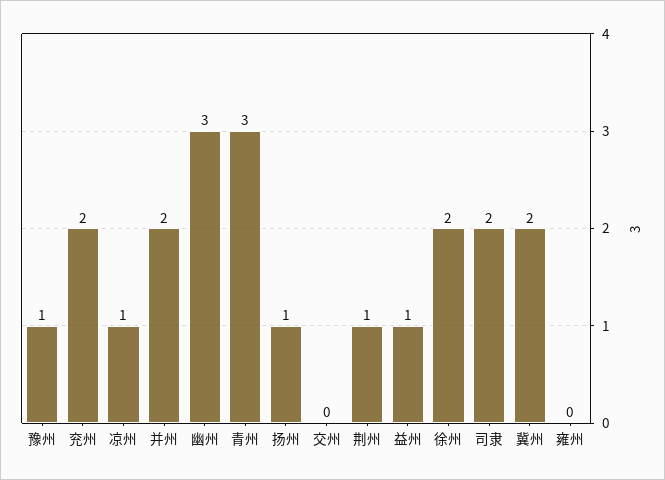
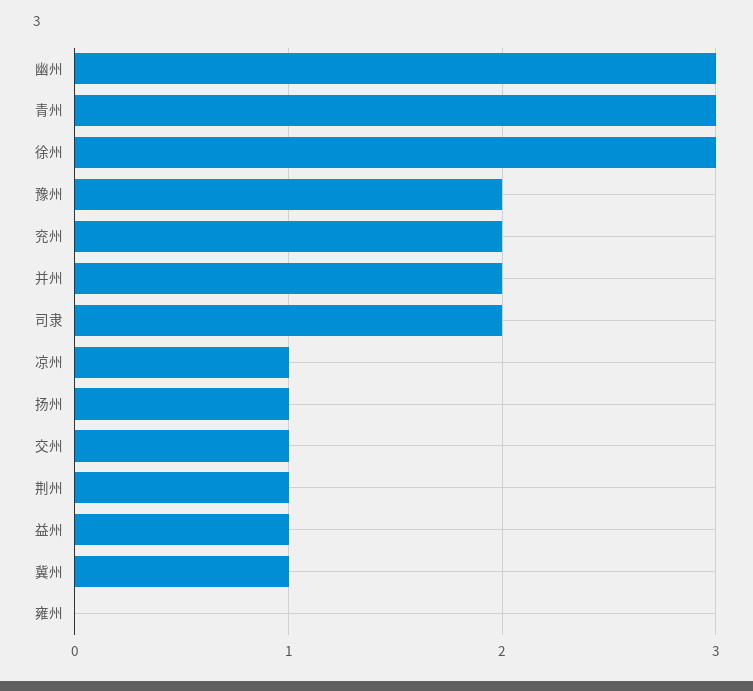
  {
-   "豫州": 1,
+   "豫州": 2,
    "兖州": 2,
    "凉州": 1,
    "并州": 2,
    "幽州": 3,
    "青州": 3,
    "扬州": 1,
-   "交州": 0,
+   "交州": 1,
    "荆州": 1,
    "益州": 1,
-   "徐州": 2,
+   "徐州": 3,
    "司隶": 2,
-   "冀州": 2,
+   "冀州": 1,
    "雍州": 0
  }

